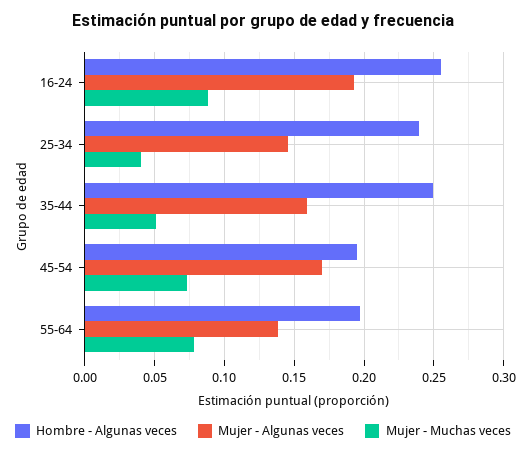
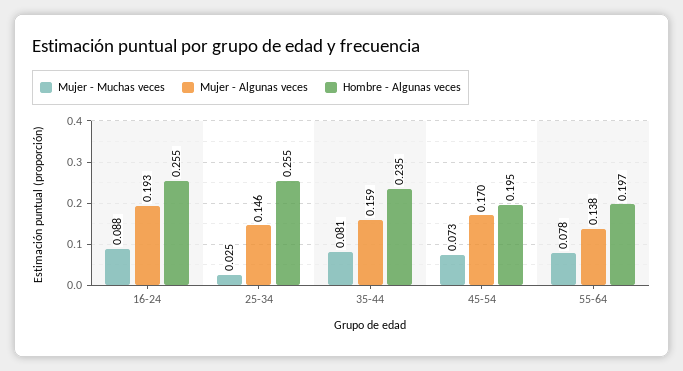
  {
    "Hombre - Algunas veces": {
      "16-24": 0.255,
-     "25-34": 0.24,
+     "25-34": 0.255,
-     "35-44": 0.25,
+     "35-44": 0.235,
      "45-54": 0.195,
      "55-64": 0.197
    },
    "Mujer - Algunas veces": {
      "16-24": 0.193,
      "25-34": 0.146,
      "35-44": 0.159,
      "45-54": 0.17,
      "55-64": 0.138
    },
    "Mujer - Muchas veces": {
      "16-24": 0.088,
-     "25-34": 0.04,
+     "25-34": 0.025,
-     "35-44": 0.05,
+     "35-44": 0.081,
      "45-54": 0.073,
      "55-64": 0.078
    }
  }

